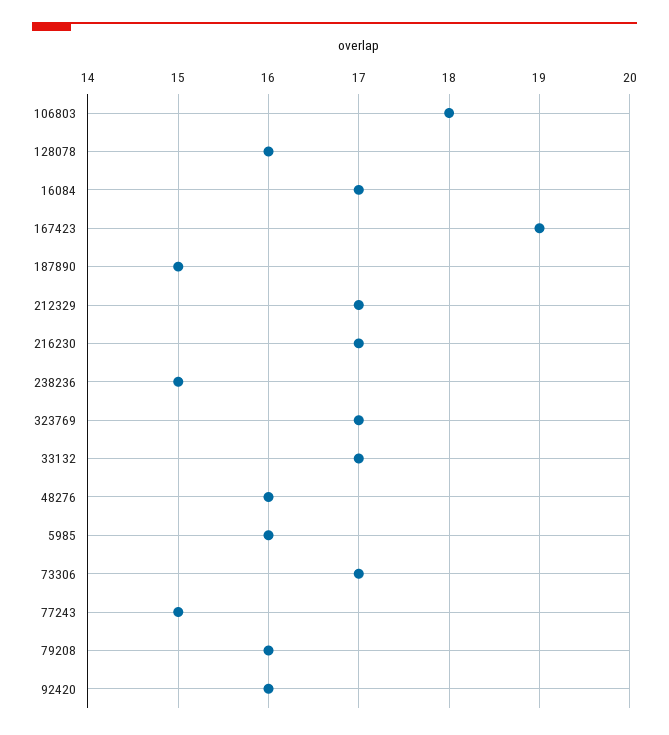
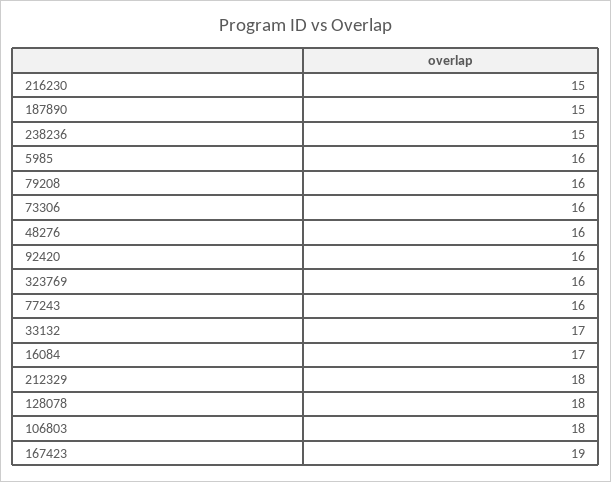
  {
    "106803": 18,
-   "128078": 16,
+   "128078": 18,
    "16084": 17,
    "167423": 19,
    "187890": 15,
-   "212329": 17,
+   "212329": 18,
-   "216230": 17,
+   "216230": 15,
    "238236": 15,
-   "323769": 17,
+   "323769": 16,
    "33132": 17,
    "48276": 16,
    "5985": 16,
-   "73306": 17,
+   "73306": 16,
-   "77243": 15,
+   "77243": 16,
    "79208": 16,
    "92420": 16
  }

